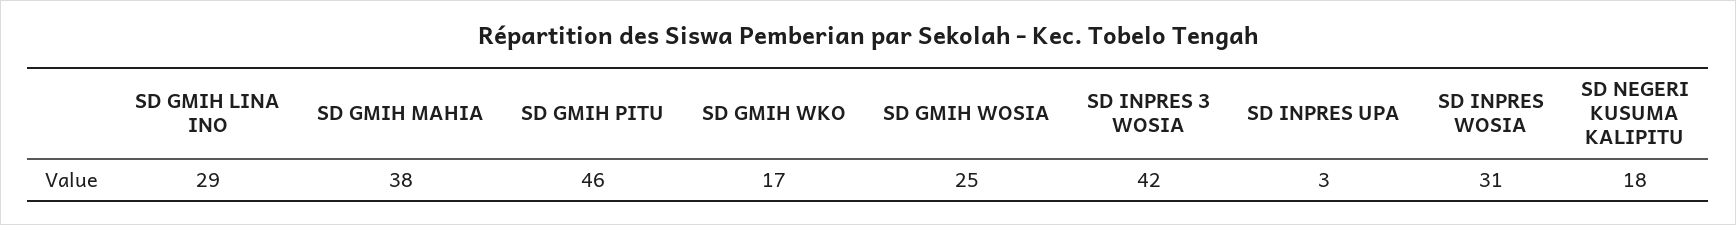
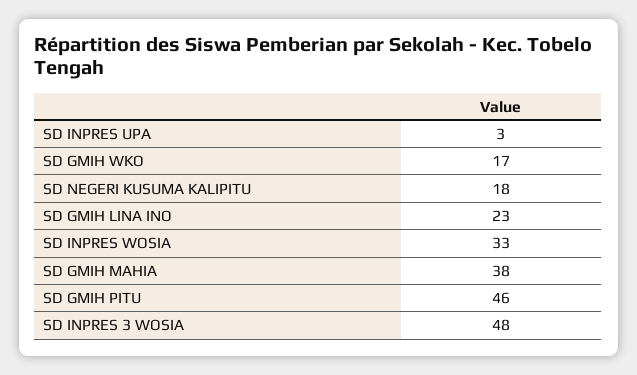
  {
-   "SD GMIH LINA INO": 29,
+   "SD GMIH LINA INO": 23,
    "SD GMIH MAHIA": 38,
    "SD GMIH PITU": 46,
    "SD GMIH WKO": 17,
-   "SD GMIH WOSIA": 25,
-   "SD INPRES 3 WOSIA": 42,
+   "SD INPRES 3 WOSIA": 48,
    "SD INPRES UPA": 3,
-   "SD INPRES WOSIA": 31,
+   "SD INPRES WOSIA": 33,
    "SD NEGERI KUSUMA KALIPITU": 18
  }

